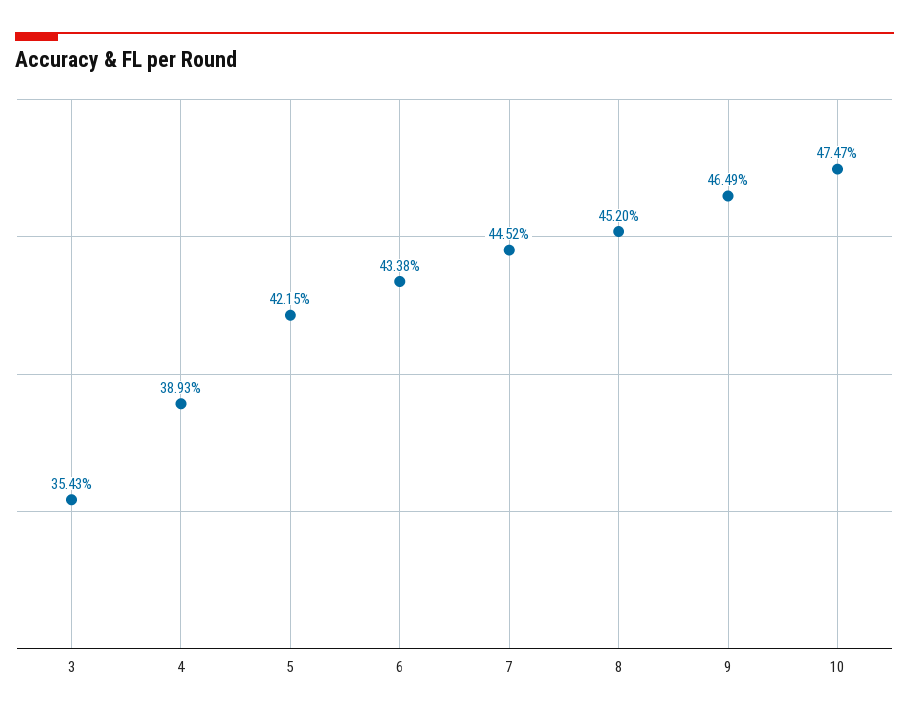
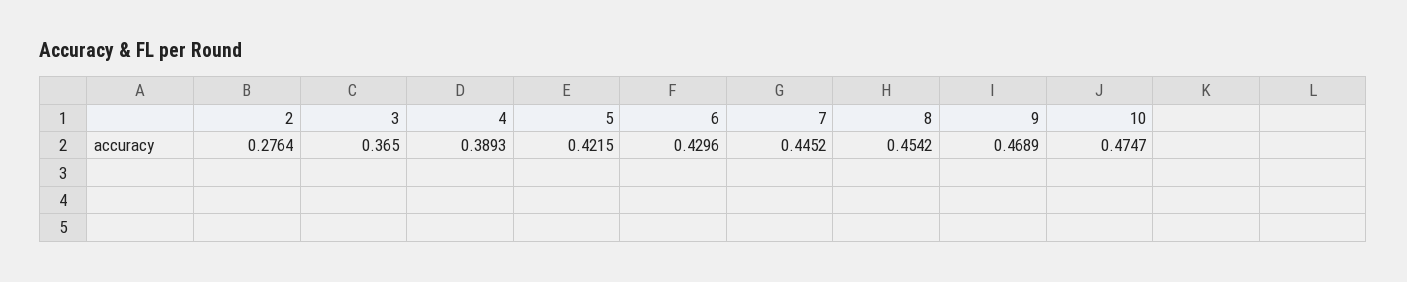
  {
-   "3": 0.3543,
+   "3": 0.365,
    "4": 0.3893,
    "5": 0.4215,
-   "6": 0.4338,
+   "6": 0.4296,
    "7": 0.4452,
-   "8": 0.452,
+   "8": 0.4542,
-   "9": 0.4649,
+   "9": 0.4689,
-   "10": 0.4747
+   "10": 0.4747,
+   "2": 0.2764
  }

